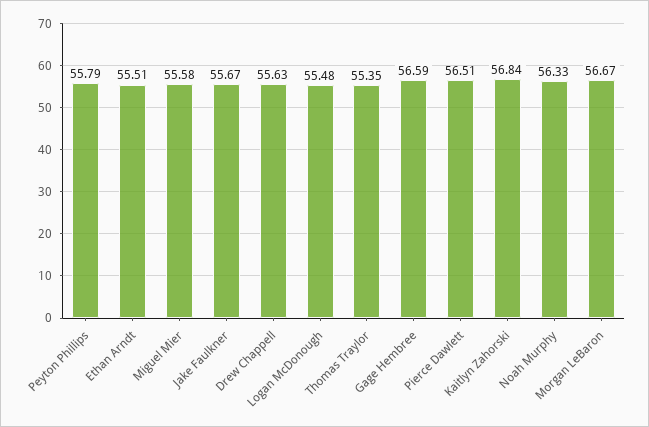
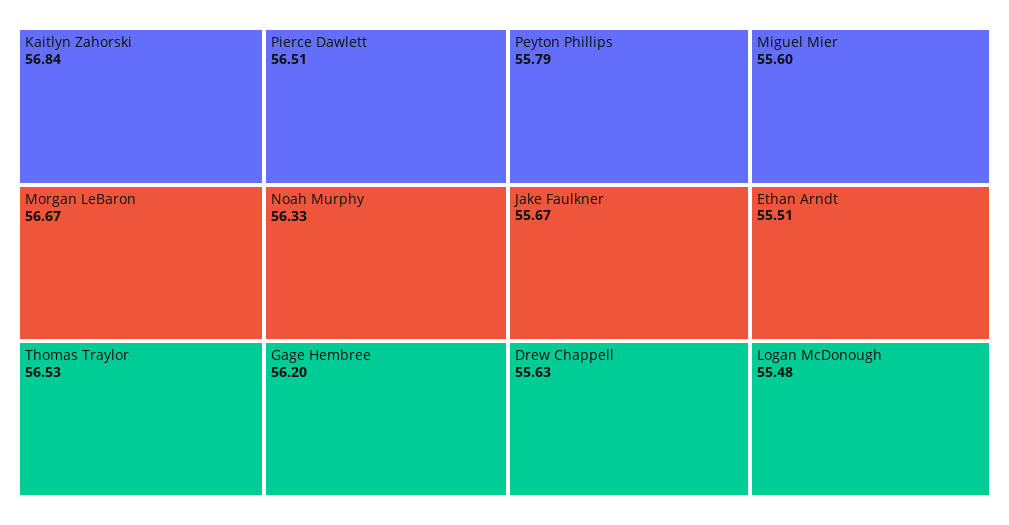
  {
    "Peyton Phillips": 55.79,
    "Ethan Arndt": 55.51,
-   "Miguel Mier": 55.58,
+   "Miguel Mier": 55.6,
    "Jake Faulkner": 55.67,
    "Drew Chappell": 55.63,
    "Logan McDonough": 55.48,
-   "Thomas Traylor": 55.35,
+   "Thomas Traylor": 56.53,
-   "Gage Hembree": 56.59,
+   "Gage Hembree": 56.2,
    "Pierce Dawlett": 56.51,
    "Kaitlyn Zahorski": 56.84,
    "Noah Murphy": 56.33,
    "Morgan LeBaron": 56.67
  }

